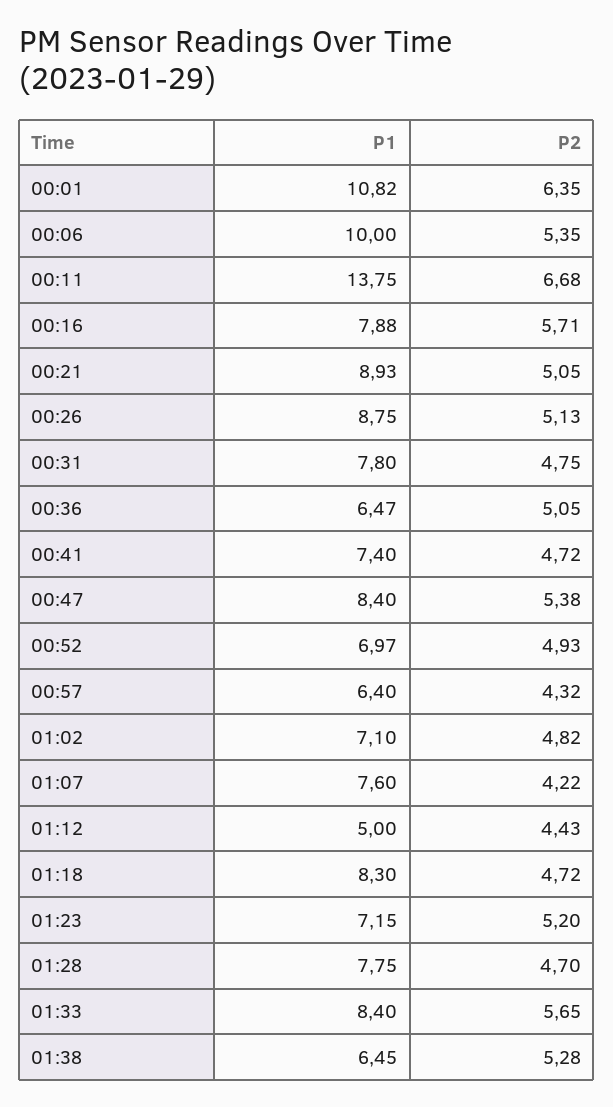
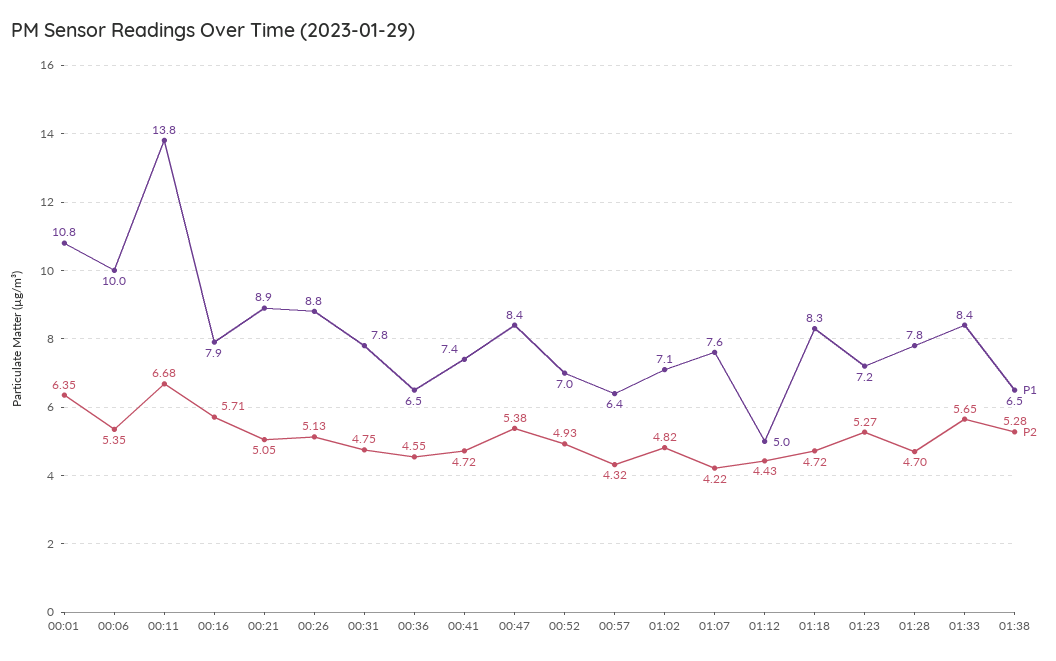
  {
    "P1": {
      "00:01": 10.82,
      "00:06": 10,
      "00:11": 13.75,
      "00:16": 7.88,
      "00:21": 8.93,
      "00:26": 8.75,
      "00:31": 7.8,
      "00:36": 6.47,
      "00:41": 7.4,
      "00:47": 8.4,
      "00:52": 6.97,
      "00:57": 6.4,
      "01:02": 7.1,
      "01:07": 7.6,
      "01:12": 5,
      "01:18": 8.3,
      "01:23": 7.15,
      "01:28": 7.75,
      "01:33": 8.4,
      "01:38": 6.45
    },
    "P2": {
      "00:01": 6.35,
      "00:06": 5.35,
      "00:11": 6.68,
      "00:16": 5.71,
      "00:21": 5.05,
      "00:26": 5.13,
      "00:31": 4.75,
-     "00:36": 5.05,
+     "00:36": 4.55,
      "00:41": 4.72,
      "00:47": 5.38,
      "00:52": 4.93,
      "00:57": 4.32,
      "01:02": 4.82,
      "01:07": 4.22,
      "01:12": 4.43,
      "01:18": 4.72,
-     "01:23": 5.2,
+     "01:23": 5.27,
      "01:28": 4.7,
      "01:33": 5.65,
      "01:38": 5.28
    }
  }

